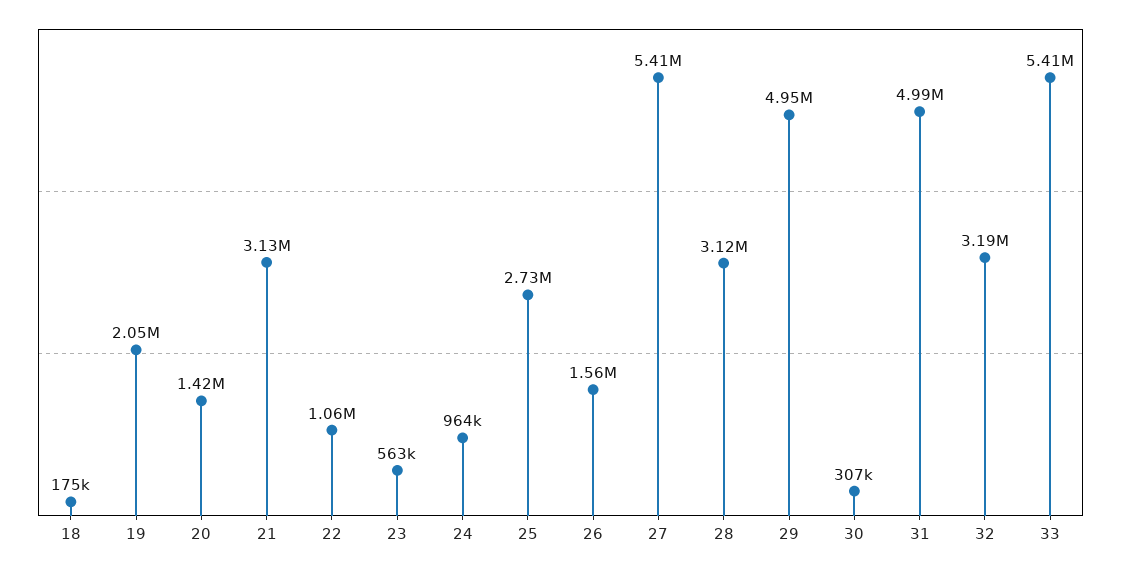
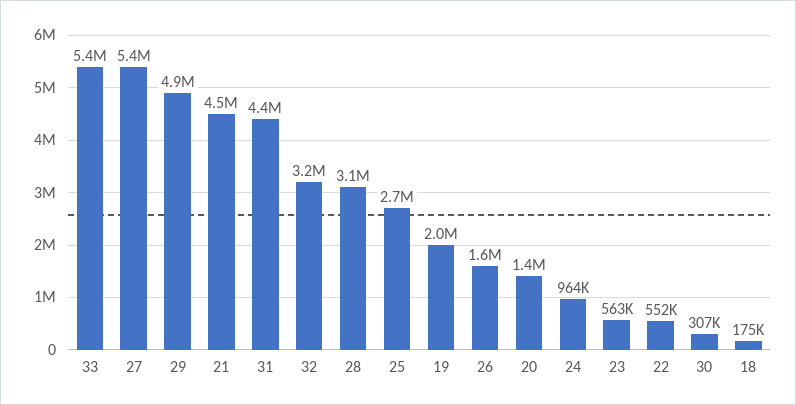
  {
    "18": 175000,
    "19": 2050000,
    "20": 1420000,
-   "21": 3130000,
+   "21": 4500000,
-   "22": 1060000,
+   "22": 552000,
    "23": 563000,
    "24": 964000,
    "25": 2730000,
    "26": 1560000,
    "27": 5410000,
    "28": 3120000,
    "29": 4950000,
    "30": 307000,
-   "31": 4990000,
+   "31": 4400000,
    "32": 3190000,
    "33": 5410000
  }

